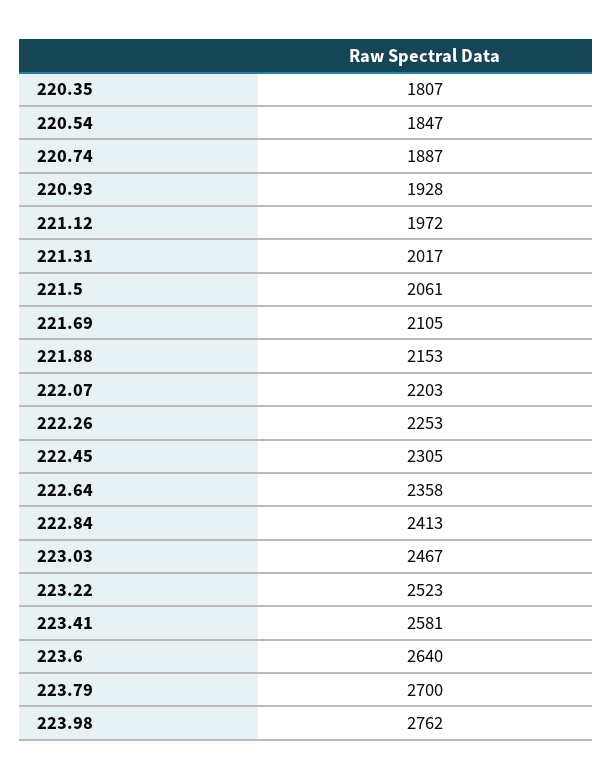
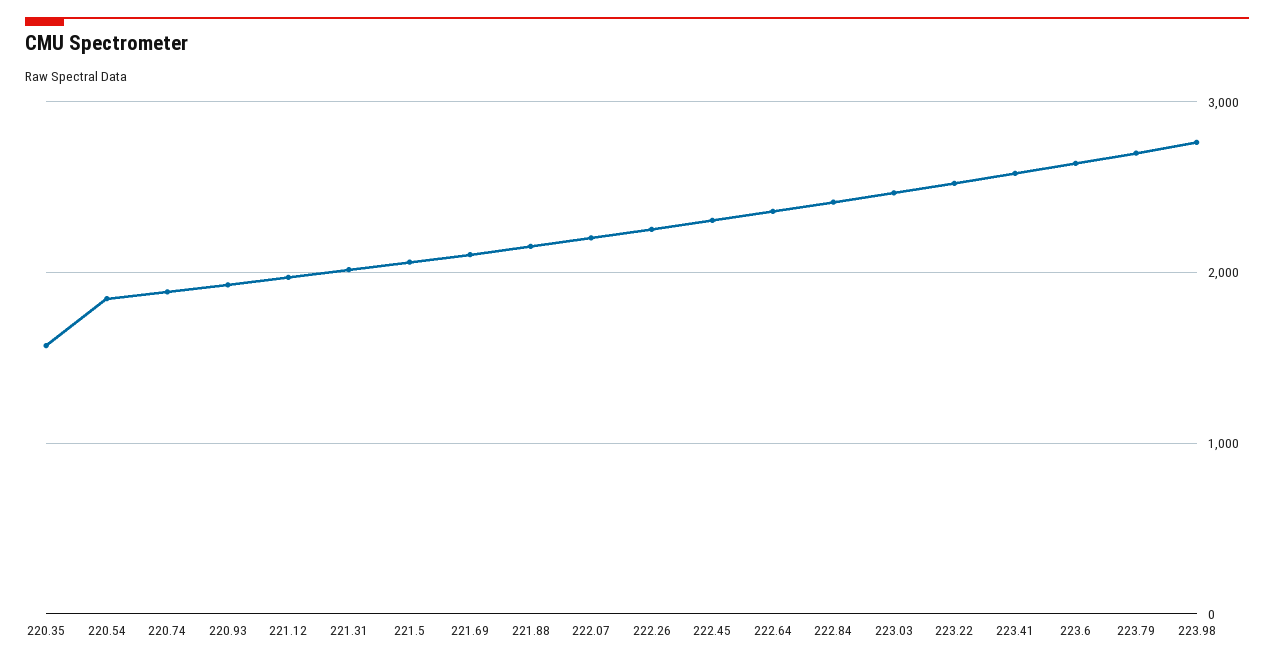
  {
-   "220.35": 1807,
+   "220.35": 1600,
    "220.54": 1847,
    "220.74": 1887,
    "220.93": 1928,
    "221.12": 1972,
    "221.31": 2017,
    "221.5": 2061,
    "221.69": 2105,
    "221.88": 2153,
    "222.07": 2203,
    "222.26": 2253,
    "222.45": 2305,
    "222.64": 2358,
    "222.84": 2413,
    "223.03": 2467,
    "223.22": 2523,
    "223.41": 2581,
    "223.6": 2640,
    "223.79": 2700,
    "223.98": 2762
  }

